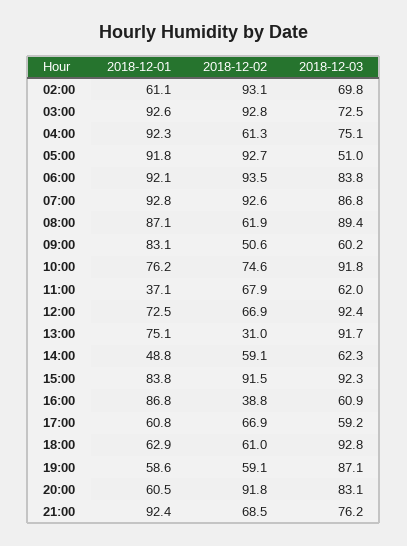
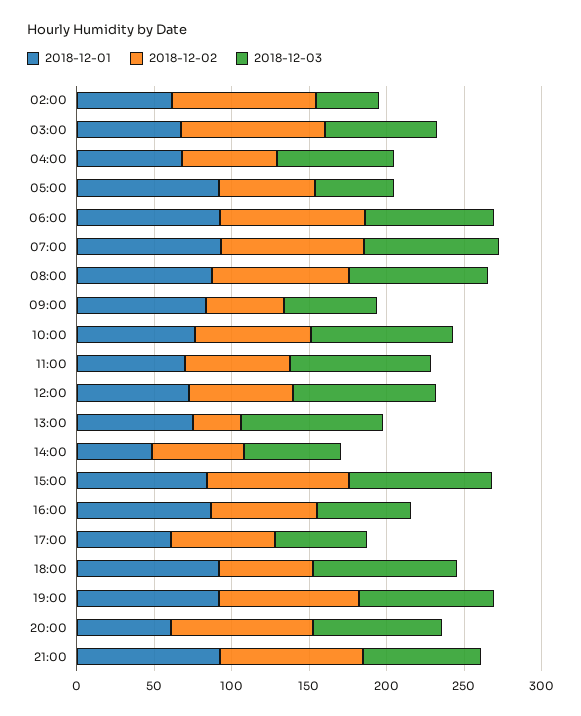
  {
    "2018-12-01": {
      "02:00": 61.1,
-     "03:00": 92.6,
+     "03:00": 70,
-     "04:00": 92.3,
+     "04:00": 70,
      "05:00": 91.8,
      "06:00": 92.1,
      "07:00": 92.8,
      "08:00": 87.1,
      "09:00": 83.1,
      "10:00": 76.2,
-     "11:00": 37.1,
+     "11:00": 70,
      "12:00": 72.5,
      "13:00": 75.1,
      "14:00": 48.8,
      "15:00": 83.8,
      "16:00": 86.8,
      "17:00": 60.8,
-     "18:00": 62.9,
+     "18:00": 90,
-     "19:00": 58.6,
+     "19:00": 90,
      "20:00": 60.5,
      "21:00": 92.4
    },
    "2018-12-02": {
      "02:00": 93.1,
      "03:00": 92.8,
      "04:00": 61.3,
-     "05:00": 92.7,
+     "05:00": 60,
      "06:00": 93.5,
      "07:00": 92.6,
-     "08:00": 61.9,
+     "08:00": 90,
      "09:00": 50.6,
      "10:00": 74.6,
      "11:00": 67.9,
      "12:00": 66.9,
      "13:00": 31,
      "14:00": 59.1,
      "15:00": 91.5,
-     "16:00": 38.8,
+     "16:00": 70,
      "17:00": 66.9,
      "18:00": 61,
-     "19:00": 59.1,
+     "19:00": 90,
      "20:00": 91.8,
-     "21:00": 68.5
+     "21:00": 90
    },
    "2018-12-03": {
-     "02:00": 69.8,
+     "02:00": 40,
      "03:00": 72.5,
      "04:00": 75.1,
      "05:00": 51,
      "06:00": 83.8,
      "07:00": 86.8,
      "08:00": 89.4,
      "09:00": 60.2,
      "10:00": 91.8,
-     "11:00": 62,
+     "11:00": 90,
      "12:00": 92.4,
      "13:00": 91.7,
      "14:00": 62.3,
      "15:00": 92.3,
      "16:00": 60.9,
      "17:00": 59.2,
      "18:00": 92.8,
      "19:00": 87.1,
      "20:00": 83.1,
      "21:00": 76.2
    }
  }

